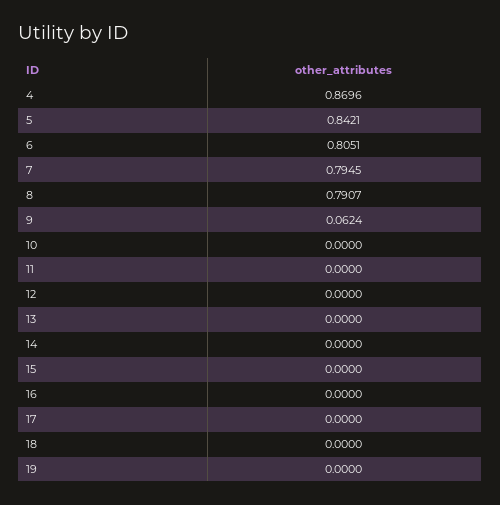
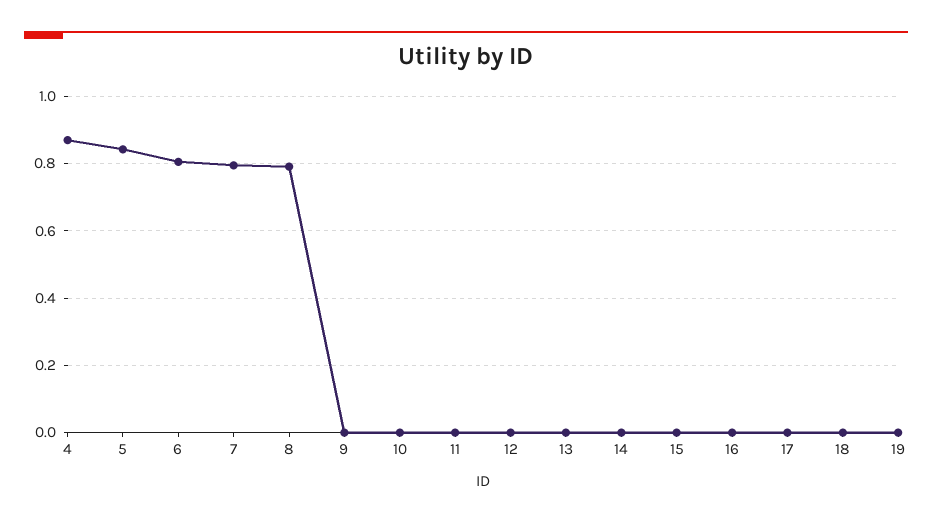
  {
    "4": 0.8696,
    "5": 0.8421,
    "6": 0.8051,
    "7": 0.7945,
    "8": 0.7907,
-   "9": 0.0624,
+   "9": 0,
    "10": 0,
    "11": 0,
    "12": 0,
    "13": 0,
    "14": 0,
    "15": 0,
    "16": 0,
    "17": 0,
    "18": 0,
    "19": 0
  }

